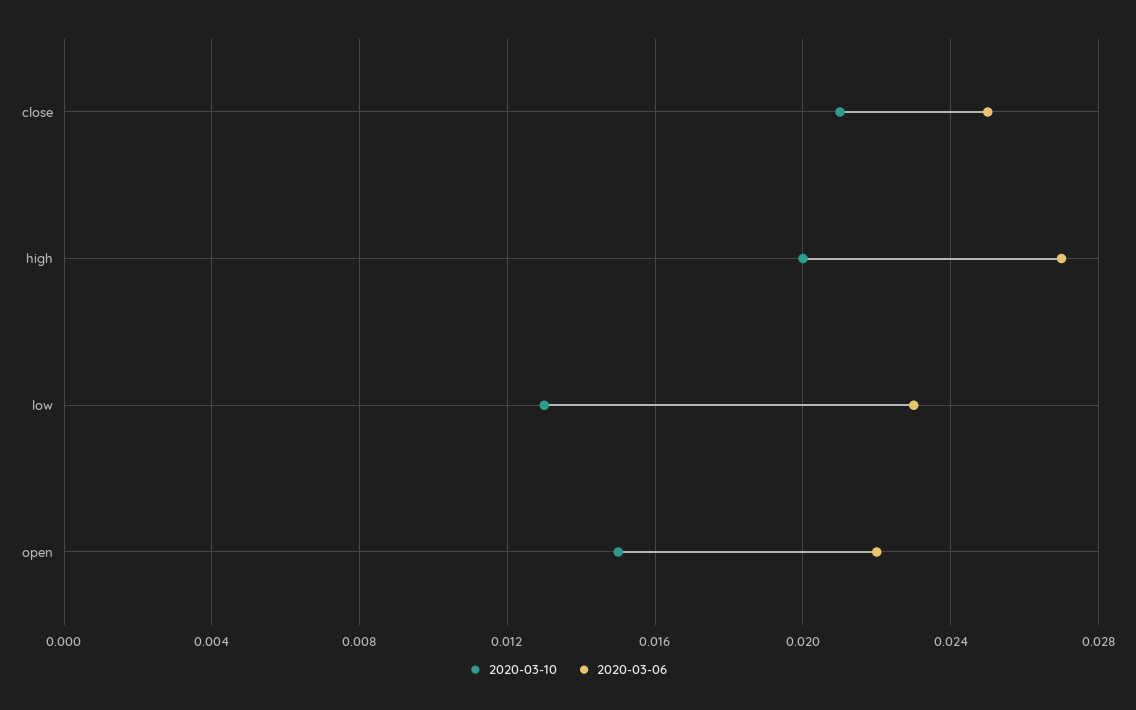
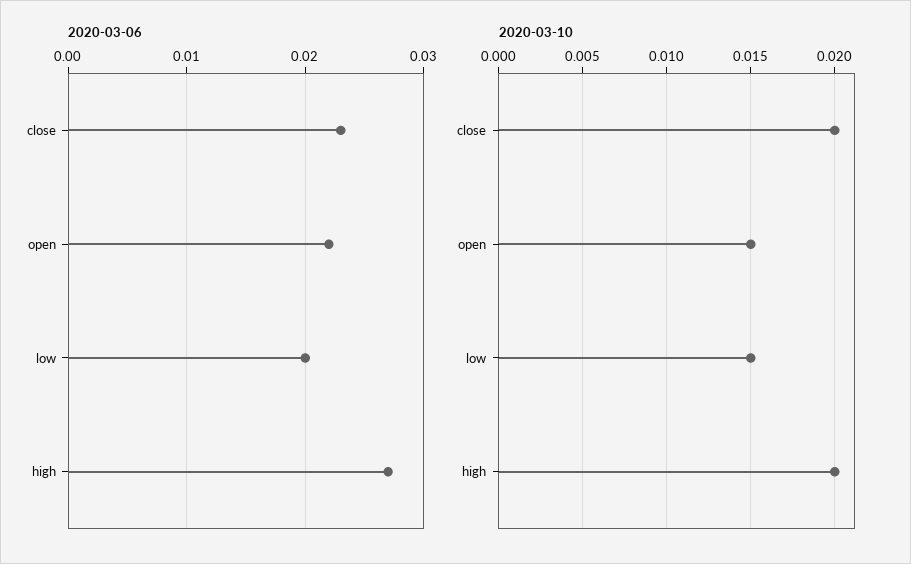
  {
    "2020-03-10": {
-     "close": 0.021,
+     "close": 0.02,
      "high": 0.02,
-     "low": 0.013,
+     "low": 0.015,
      "open": 0.015
    },
    "2020-03-06": {
-     "close": 0.025,
+     "close": 0.023,
      "high": 0.027,
-     "low": 0.023,
+     "low": 0.02,
      "open": 0.022
    }
  }

